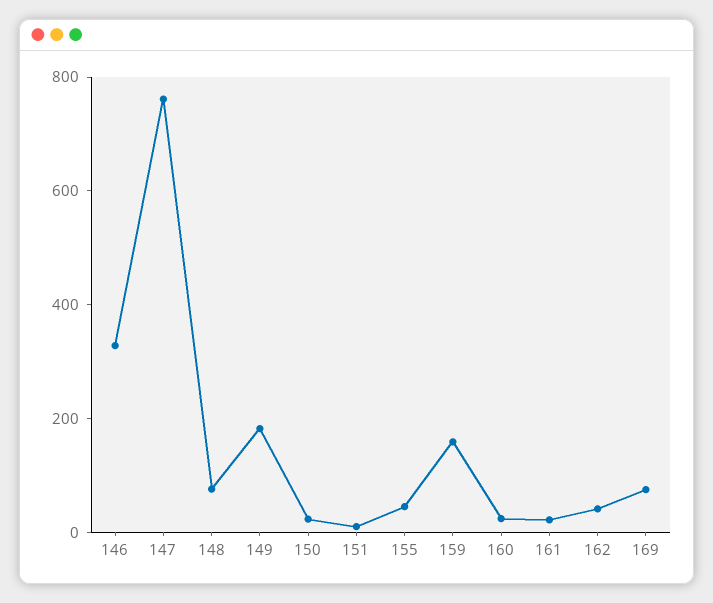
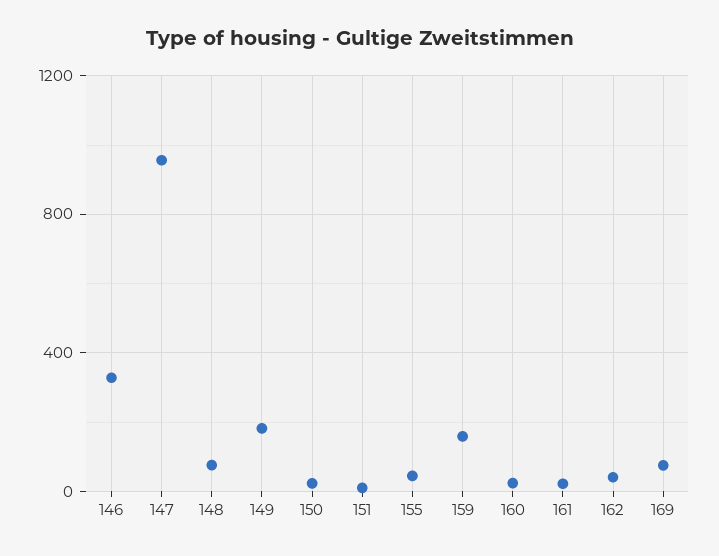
  {
    "146": 350,
-   "147": 750,
+   "147": 950,
    "148": 100,
    "149": 200,
    "150": 0,
    "151": 0,
    "155": 50,
    "159": 150,
    "160": 0,
    "161": 0,
    "162": 50,
    "169": 100
  }

